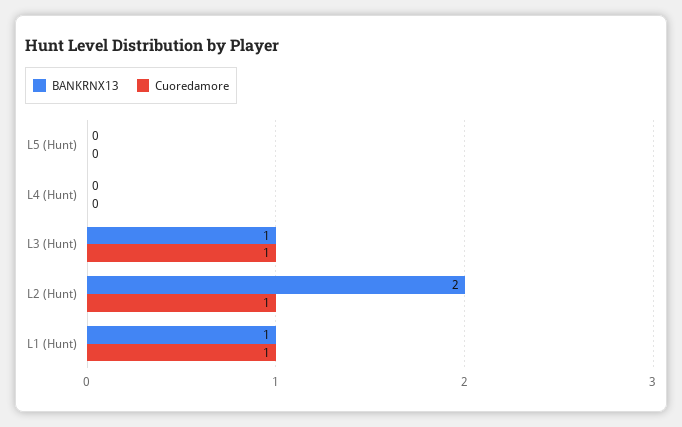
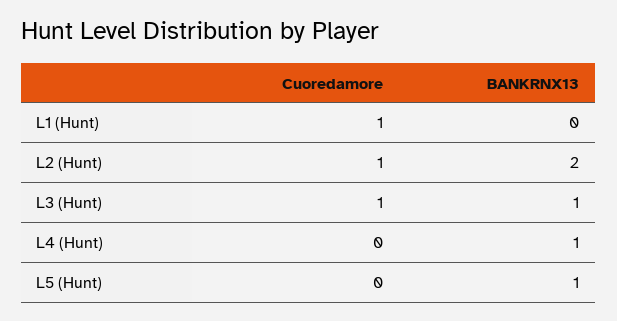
  {
    "BANKRNX13": {
-     "L5 (Hunt)": 0,
+     "L5 (Hunt)": 1,
-     "L4 (Hunt)": 0,
+     "L4 (Hunt)": 1,
      "L3 (Hunt)": 1,
      "L2 (Hunt)": 2,
-     "L1 (Hunt)": 1
+     "L1 (Hunt)": 0
    },
    "Cuoredamore": {
      "L5 (Hunt)": 0,
      "L4 (Hunt)": 0,
      "L3 (Hunt)": 1,
      "L2 (Hunt)": 1,
      "L1 (Hunt)": 1
    }
  }

